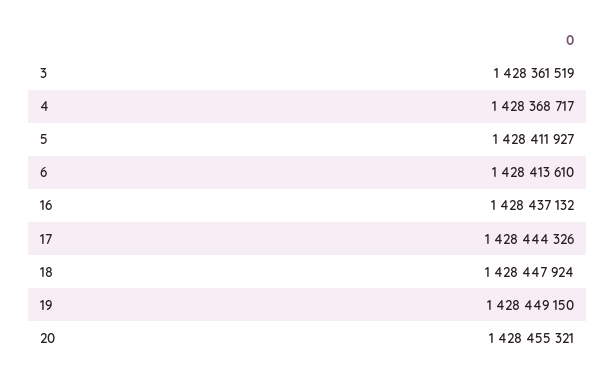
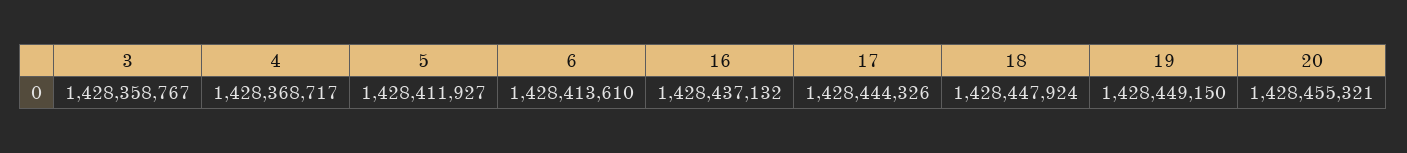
  {
-   "3": 1428361519,
+   "3": 1428358767,
    "4": 1428368717,
    "5": 1428411927,
    "6": 1428413610,
    "16": 1428437132,
    "17": 1428444326,
    "18": 1428447924,
    "19": 1428449150,
    "20": 1428455321
  }

